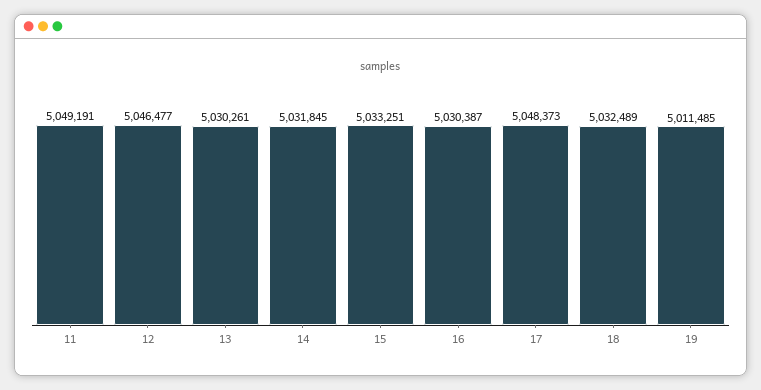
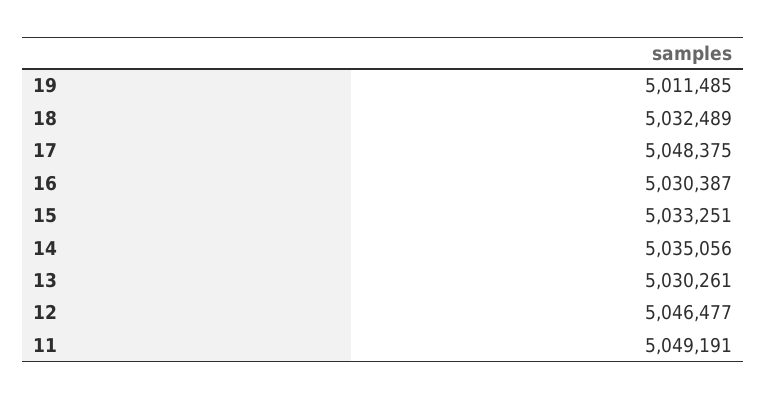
  {
    "11": 5049191,
    "12": 5046477,
    "13": 5030261,
-   "14": 5031845,
+   "14": 5035056,
    "15": 5033251,
    "16": 5030387,
-   "17": 5048373,
+   "17": 5048375,
    "18": 5032489,
    "19": 5011485
  }

